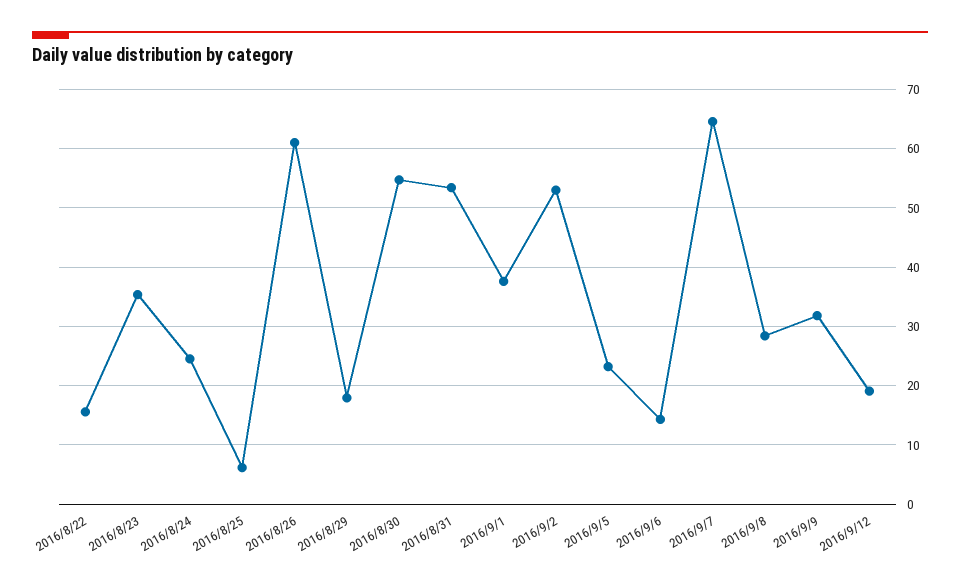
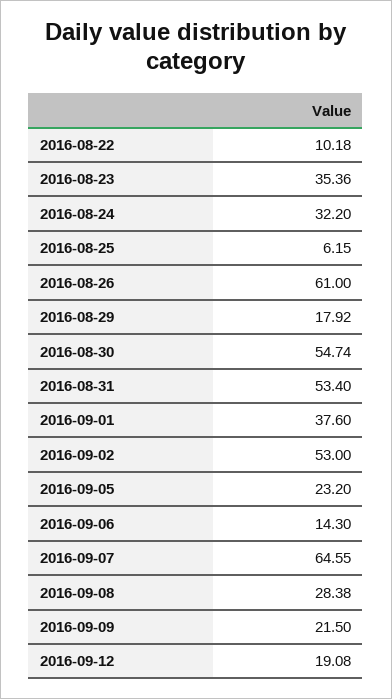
  {
-   "2016/8/22": 16,
+   "2016/8/22": 10.18,
    "2016/8/23": 35.36,
-   "2016/8/24": 24,
+   "2016/8/24": 32.2,
    "2016/8/25": 6.15,
    "2016/8/26": 61,
    "2016/8/29": 17.92,
    "2016/8/30": 54.74,
    "2016/8/31": 53.4,
    "2016/9/1": 37.6,
    "2016/9/2": 53,
    "2016/9/5": 23.2,
    "2016/9/6": 14.3,
    "2016/9/7": 64.55,
    "2016/9/8": 28.38,
-   "2016/9/9": 32,
+   "2016/9/9": 21.5,
    "2016/9/12": 19.08
  }

